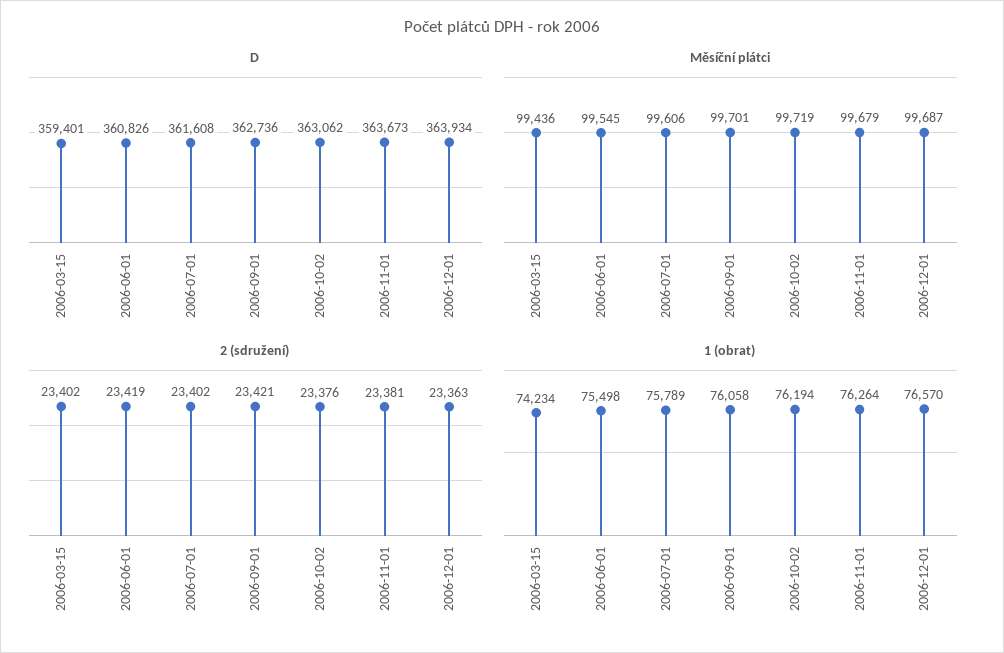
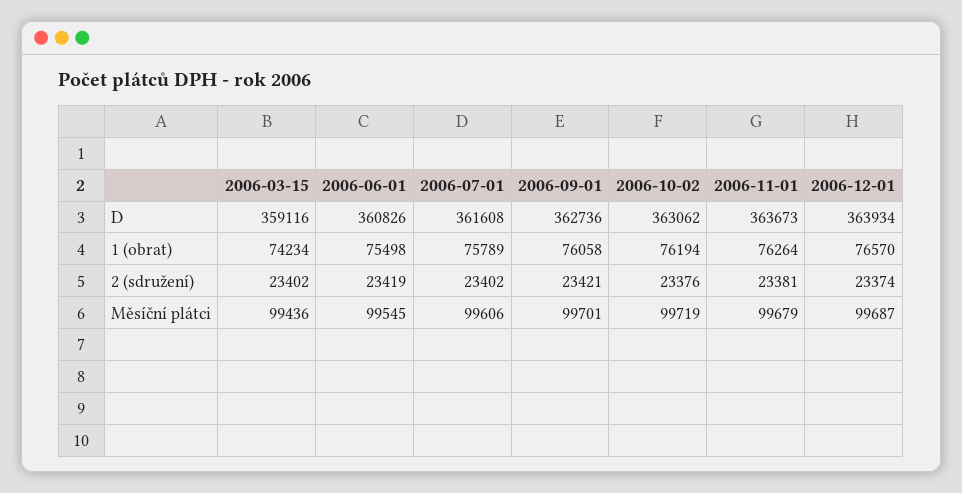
  {
    "D": {
-     "2006-03-15": 359401,
+     "2006-03-15": 359116,
      "2006-06-01": 360826,
      "2006-07-01": 361608,
      "2006-09-01": 362736,
      "2006-10-02": 363062,
      "2006-11-01": 363673,
      "2006-12-01": 363934
    },
    "Měsíční plátci": {
      "2006-03-15": 99436,
      "2006-06-01": 99545,
      "2006-07-01": 99606,
      "2006-09-01": 99701,
      "2006-10-02": 99719,
      "2006-11-01": 99679,
      "2006-12-01": 99687
    },
    "2 (sdružení)": {
      "2006-03-15": 23402,
      "2006-06-01": 23419,
      "2006-07-01": 23402,
      "2006-09-01": 23421,
      "2006-10-02": 23376,
      "2006-11-01": 23381,
-     "2006-12-01": 23363
+     "2006-12-01": 23374
    },
    "1 (obrat)": {
      "2006-03-15": 74234,
      "2006-06-01": 75498,
      "2006-07-01": 75789,
      "2006-09-01": 76058,
      "2006-10-02": 76194,
      "2006-11-01": 76264,
      "2006-12-01": 76570
    }
  }

